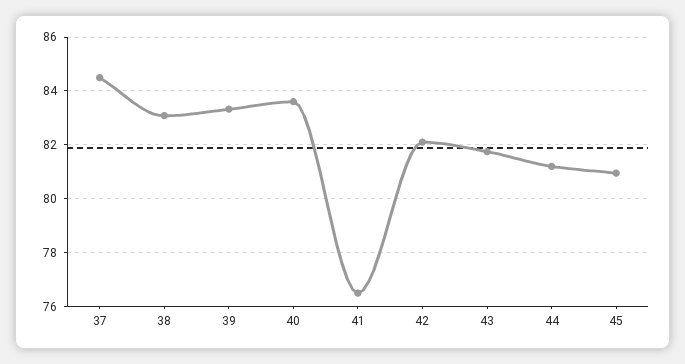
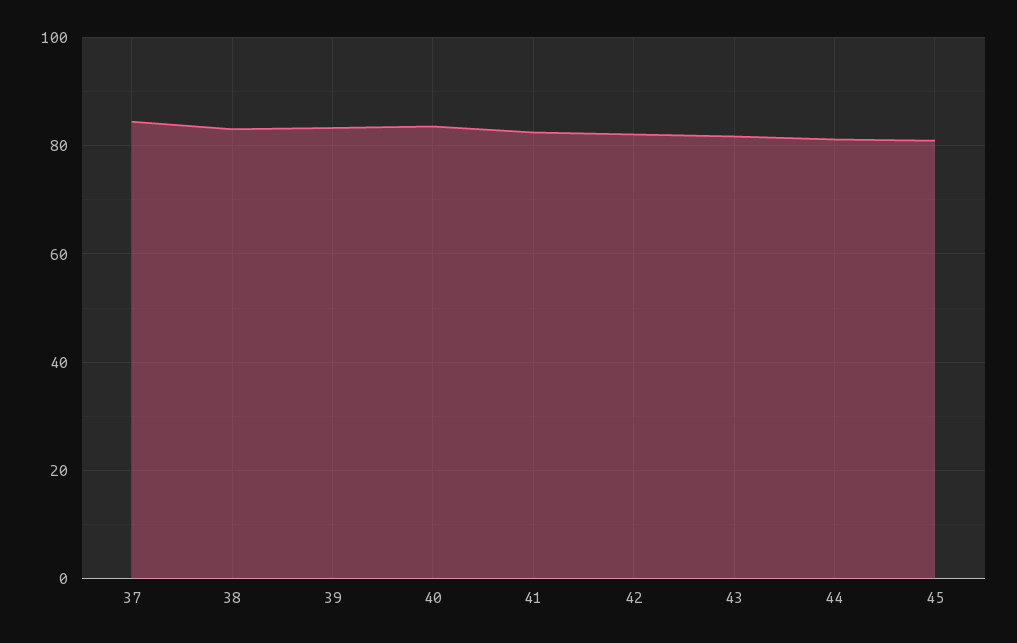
  {
    "37": 84.5,
    "38": 83,
    "39": 83.25,
    "40": 83.5,
-   "41": 76.5,
+   "41": 82,
    "42": 82,
    "43": 81.75,
    "44": 81.25,
    "45": 81
  }

